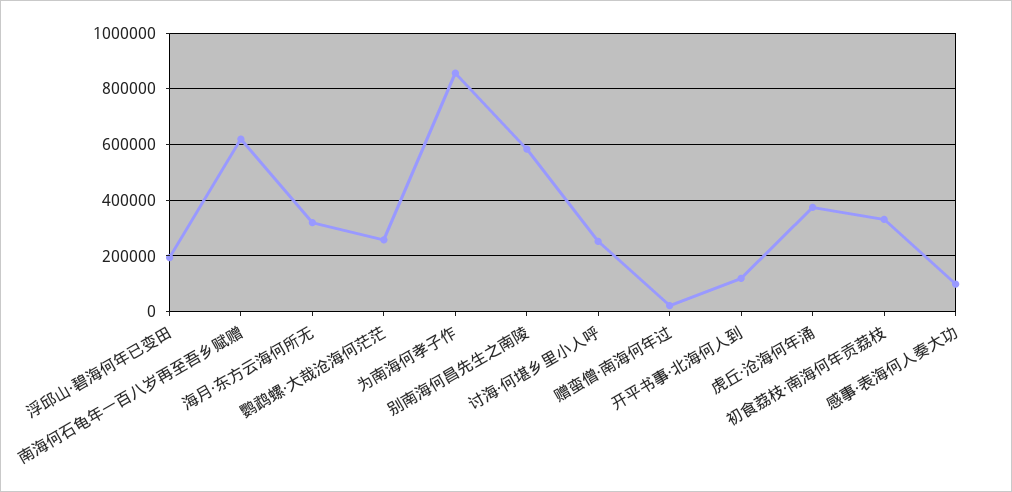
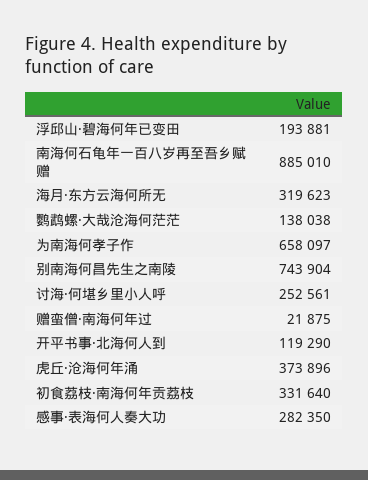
  {
    "浮邱山·碧海何年已变田": 193881,
-   "南海何石龟年一百八岁再至吾乡赋赠": 625000,
+   "南海何石龟年一百八岁再至吾乡赋赠": 885010,
    "海月·东方云海何所无": 319623,
-   "鹦鹉螺·大哉沧海何茫茫": 250000,
+   "鹦鹉螺·大哉沧海何茫茫": 138038,
-   "为南海何孝子作": 850000,
+   "为南海何孝子作": 658097,
-   "别南海何昌先生之南陵": 575000,
+   "别南海何昌先生之南陵": 743904,
    "讨海·何堪乡里小人呼": 252561,
    "赠蛮僧·南海何年过": 21875,
    "开平书事·北海何人到": 119290,
    "虎丘·沧海何年涌": 373896,
    "初食荔枝·南海何年贡荔枝": 331640,
-   "感事·表海何人奏大功": 100000
+   "感事·表海何人奏大功": 282350
  }

